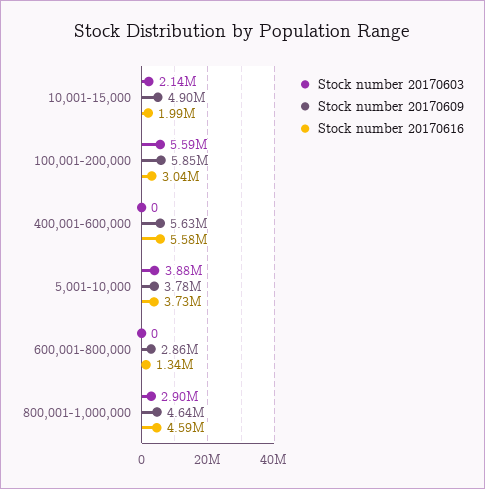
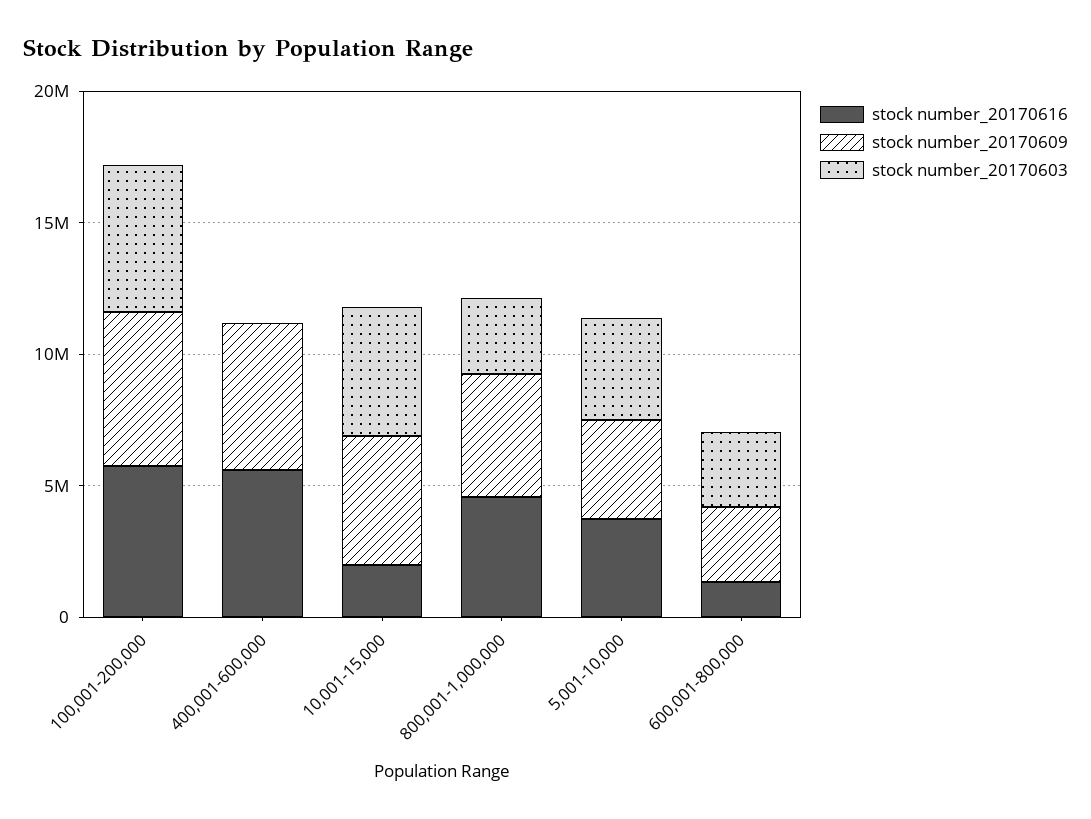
  {
    "Stock number 20170603": {
-     "10,001-15,000": 2140000,
+     "10,001-15,000": 5000000,
      "100,001-200,000": 5590000,
      "400,001-600,000": 0,
      "5,001-10,000": 3880000,
-     "600,001-800,000": 0,
+     "600,001-800,000": 3000000,
      "800,001-1,000,000": 2900000
    },
    "Stock number 20170609": {
      "10,001-15,000": 4900000,
      "100,001-200,000": 5850000,
      "400,001-600,000": 5630000,
      "5,001-10,000": 3780000,
      "600,001-800,000": 2860000,
      "800,001-1,000,000": 4640000
    },
    "Stock number 20170616": {
      "10,001-15,000": 1990000,
-     "100,001-200,000": 3040000,
+     "100,001-200,000": 6000000,
      "400,001-600,000": 5580000,
      "5,001-10,000": 3730000,
      "600,001-800,000": 1340000,
      "800,001-1,000,000": 4590000
    }
  }

